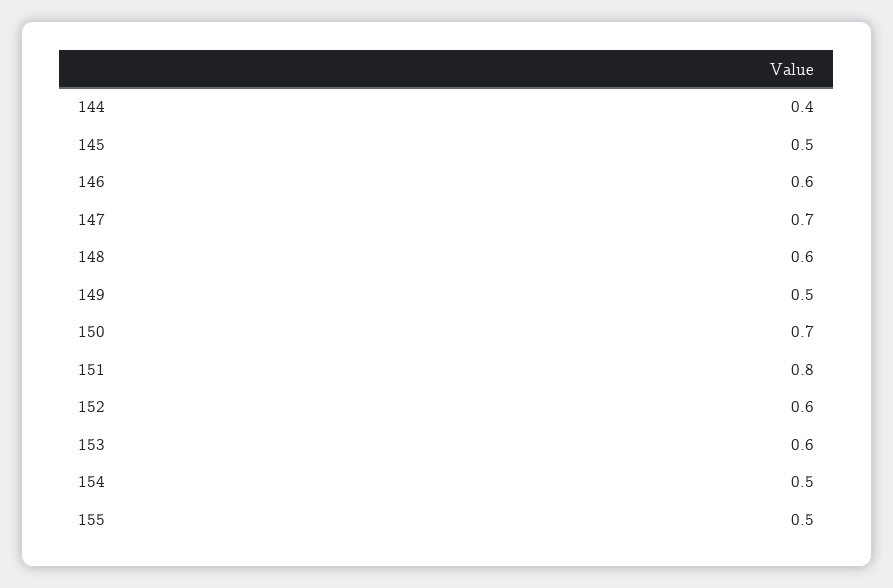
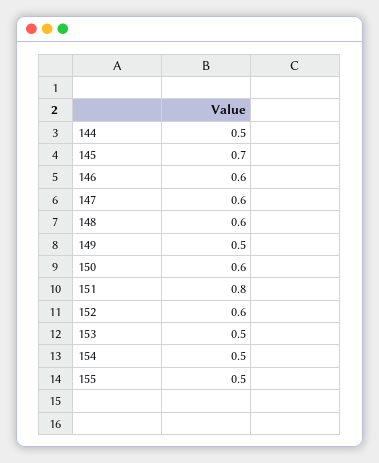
  {
-   "144": 0.4,
+   "144": 0.5,
-   "145": 0.5,
+   "145": 0.7,
    "146": 0.6,
-   "147": 0.7,
+   "147": 0.6,
    "148": 0.6,
    "149": 0.5,
-   "150": 0.7,
+   "150": 0.6,
    "151": 0.8,
    "152": 0.6,
-   "153": 0.6,
+   "153": 0.5,
    "154": 0.5,
    "155": 0.5
  }

